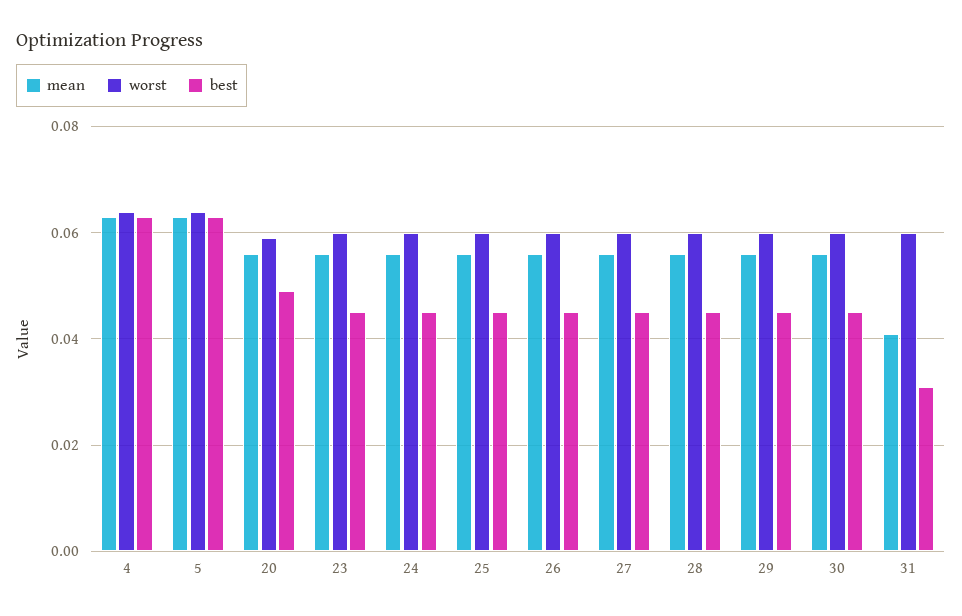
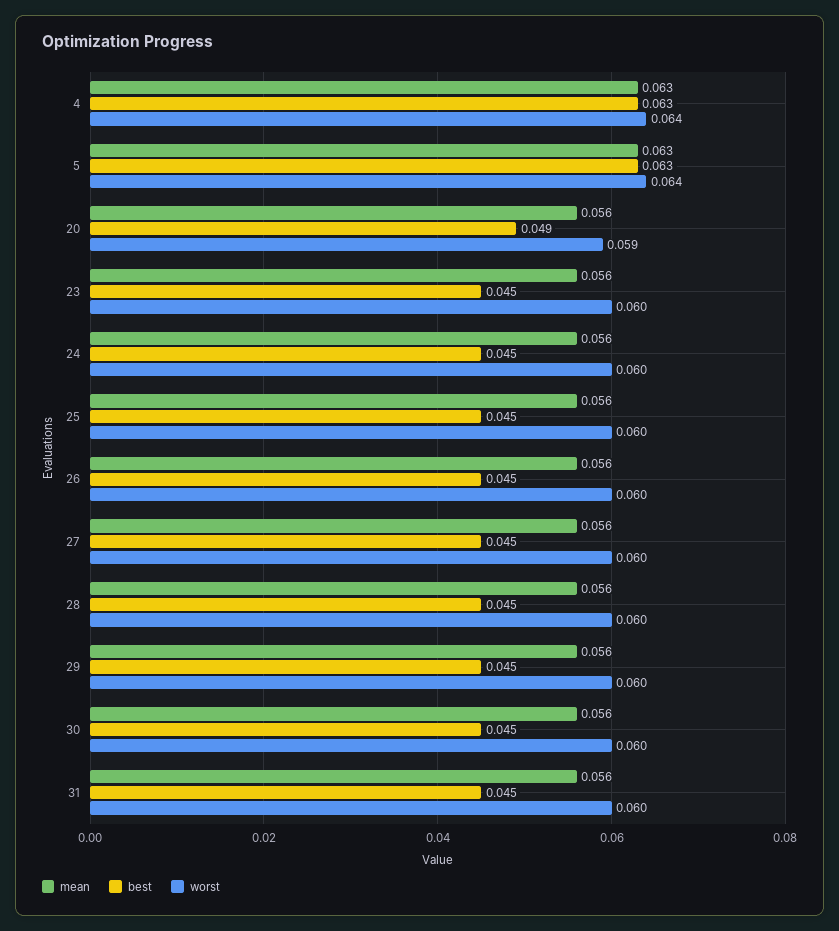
  {
    "mean": {
      "4": 0.063,
      "5": 0.063,
      "20": 0.056,
      "23": 0.056,
      "24": 0.056,
      "25": 0.056,
      "26": 0.056,
      "27": 0.056,
      "28": 0.056,
      "29": 0.056,
      "30": 0.056,
-     "31": 0.04
+     "31": 0.056
    },
    "worst": {
      "4": 0.064,
      "5": 0.064,
      "20": 0.059,
      "23": 0.06,
      "24": 0.06,
      "25": 0.06,
      "26": 0.06,
      "27": 0.06,
      "28": 0.06,
      "29": 0.06,
      "30": 0.06,
      "31": 0.06
    },
    "best": {
      "4": 0.063,
      "5": 0.063,
      "20": 0.049,
      "23": 0.045,
      "24": 0.045,
      "25": 0.045,
      "26": 0.045,
      "27": 0.045,
      "28": 0.045,
      "29": 0.045,
      "30": 0.045,
-     "31": 0.03
+     "31": 0.045
    }
  }

